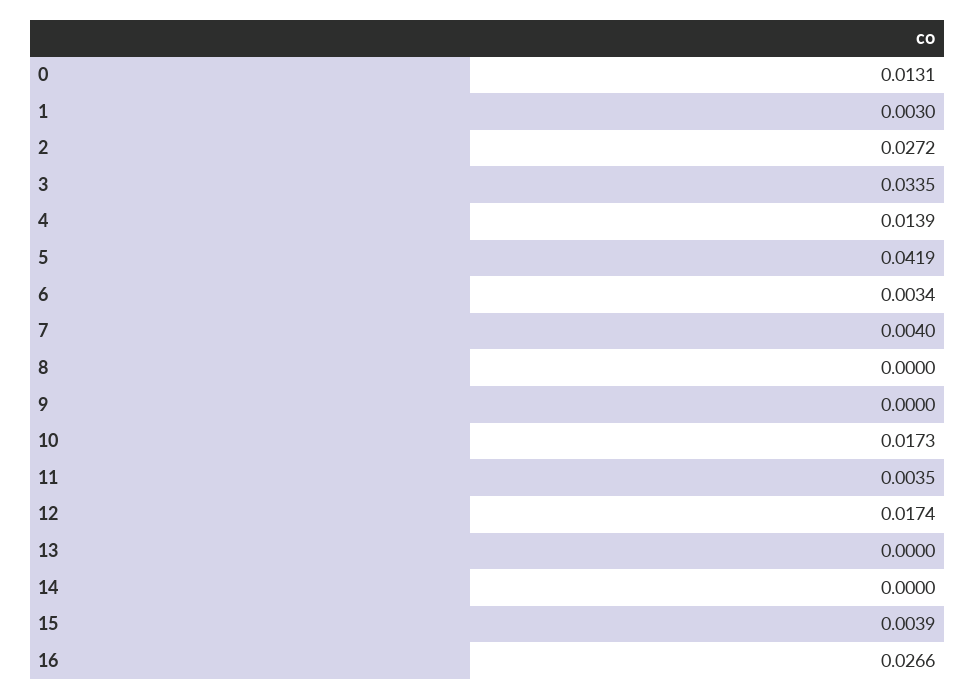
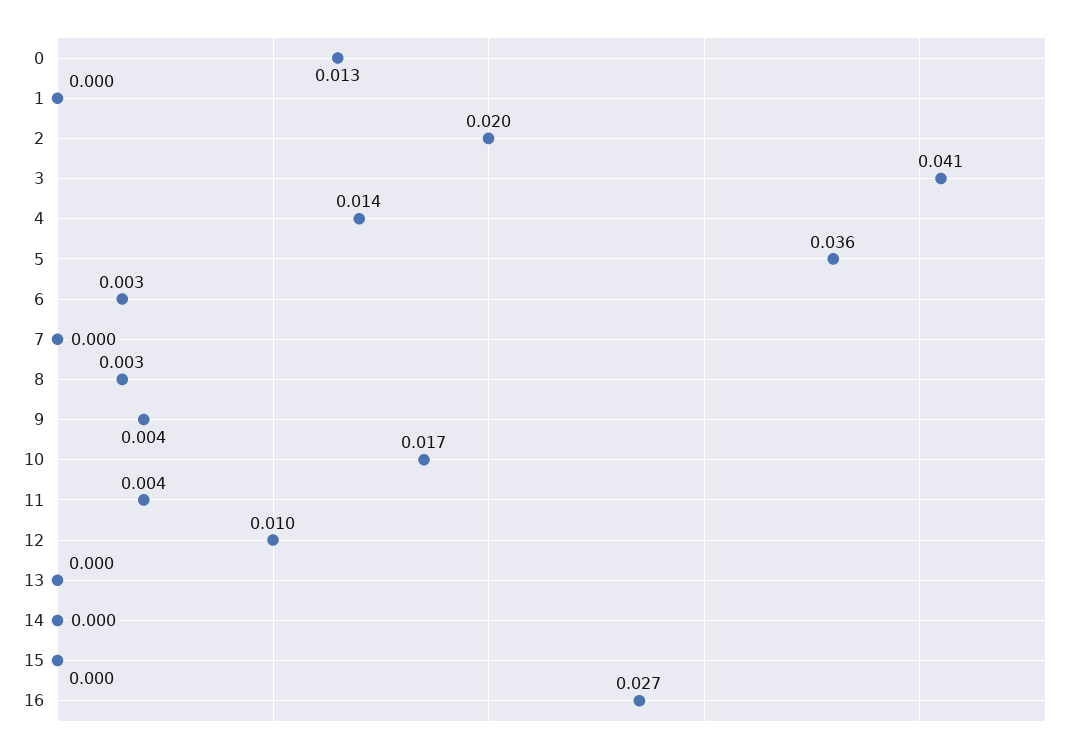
  {
    "0": 0.0131,
-   "1": 0.003,
+   "1": 0,
-   "2": 0.0272,
+   "2": 0.02,
-   "3": 0.0335,
+   "3": 0.041,
    "4": 0.0139,
-   "5": 0.0419,
+   "5": 0.036,
    "6": 0.0034,
-   "7": 0.004,
+   "7": 0,
-   "8": 0,
+   "8": 0.003,
-   "9": 0,
+   "9": 0.004,
    "10": 0.0173,
    "11": 0.0035,
-   "12": 0.0174,
+   "12": 0.01,
    "13": 0,
    "14": 0,
-   "15": 0.0039,
+   "15": 0,
    "16": 0.0266
  }

